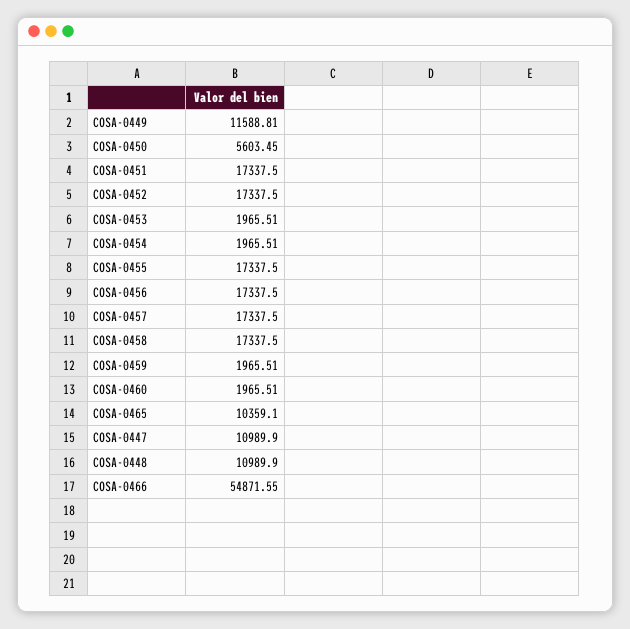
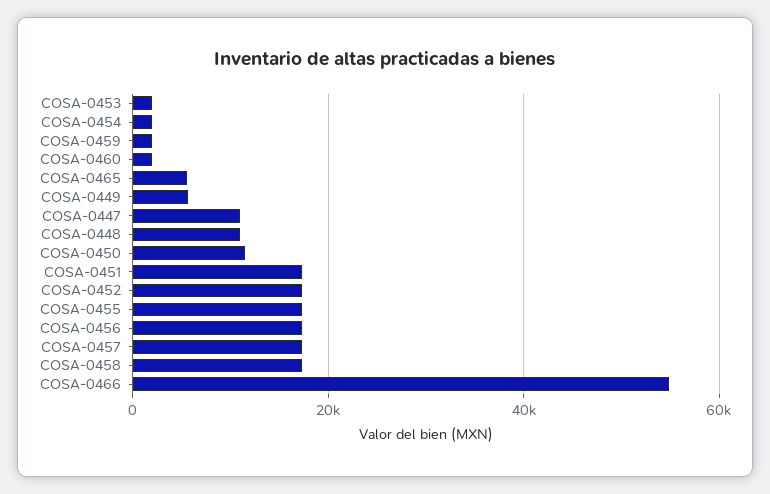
  {
-   "COSA-0449": 11588.81,
+   "COSA-0449": 6000,
-   "COSA-0450": 5603.45,
+   "COSA-0450": 12000,
    "COSA-0451": 17337.5,
    "COSA-0452": 17337.5,
    "COSA-0453": 1965.51,
    "COSA-0454": 1965.51,
    "COSA-0455": 17337.5,
    "COSA-0456": 17337.5,
    "COSA-0457": 17337.5,
    "COSA-0458": 17337.5,
    "COSA-0459": 1965.51,
    "COSA-0460": 1965.51,
-   "COSA-0465": 10359.1,
+   "COSA-0465": 6000,
    "COSA-0447": 10989.9,
    "COSA-0448": 10989.9,
    "COSA-0466": 54871.55
  }

